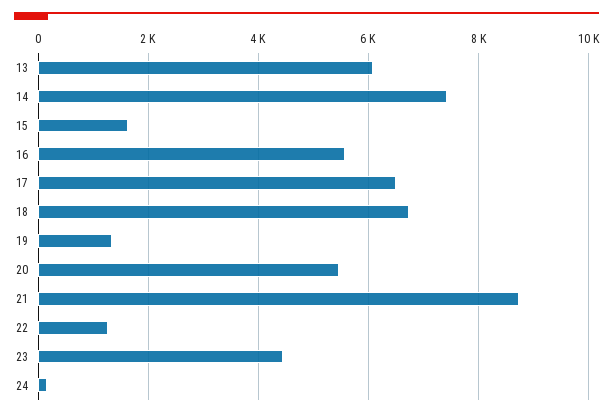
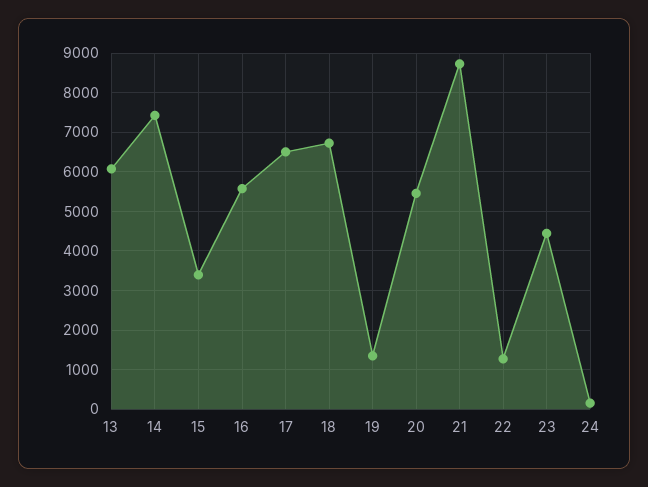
  {
    "13": 6000,
    "14": 7400,
-   "15": 1600,
+   "15": 3400,
    "16": 5600,
    "17": 6600,
    "18": 6800,
    "19": 1400,
    "20": 5400,
    "21": 8800,
    "22": 1200,
    "23": 4400,
    "24": 200
  }

